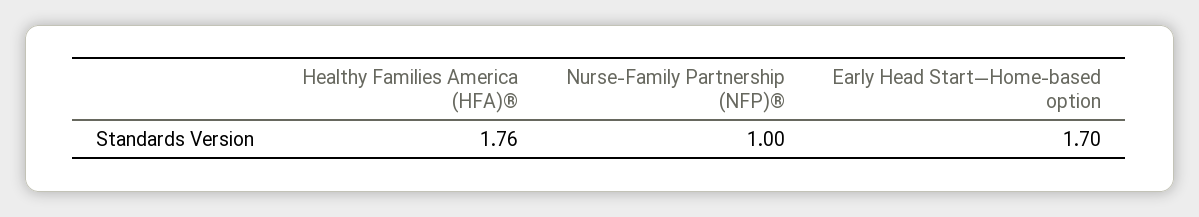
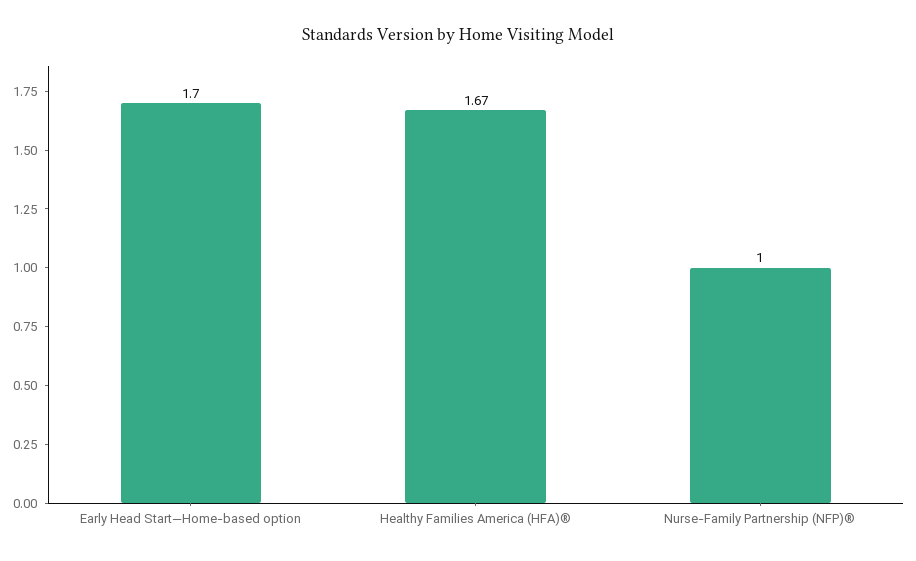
  {
-   "Healthy Families America (HFA)®": 1.76,
+   "Healthy Families America (HFA)®": 1.67,
    "Nurse-Family Partnership (NFP)®": 1,
    "Early Head Start—Home-based option": 1.7
  }

